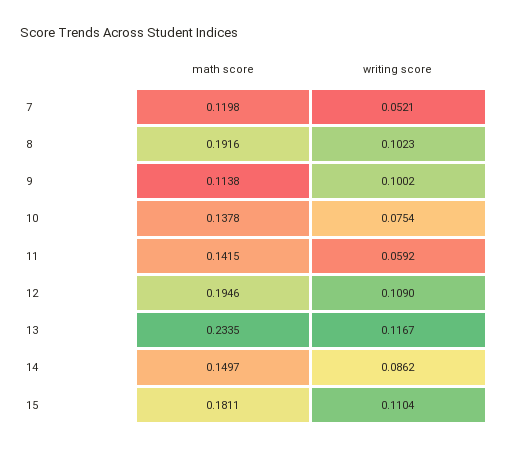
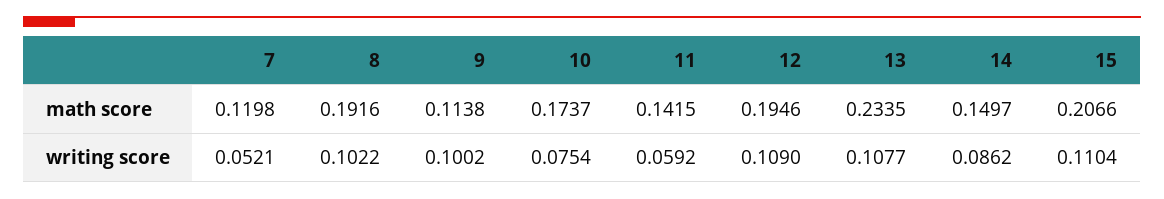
  {
    "math score": {
      "7": 0.1198,
      "8": 0.1916,
      "9": 0.1138,
-     "10": 0.1378,
+     "10": 0.1737,
      "11": 0.1415,
      "12": 0.1946,
      "13": 0.2335,
      "14": 0.1497,
-     "15": 0.1811
+     "15": 0.2066
    },
    "writing score": {
      "7": 0.0521,
-     "8": 0.1023,
+     "8": 0.1022,
      "9": 0.1002,
      "10": 0.0754,
      "11": 0.0592,
      "12": 0.109,
-     "13": 0.1167,
+     "13": 0.1077,
      "14": 0.0862,
      "15": 0.1104
    }
  }

